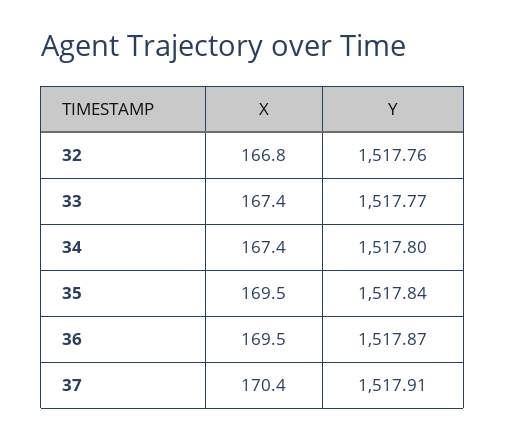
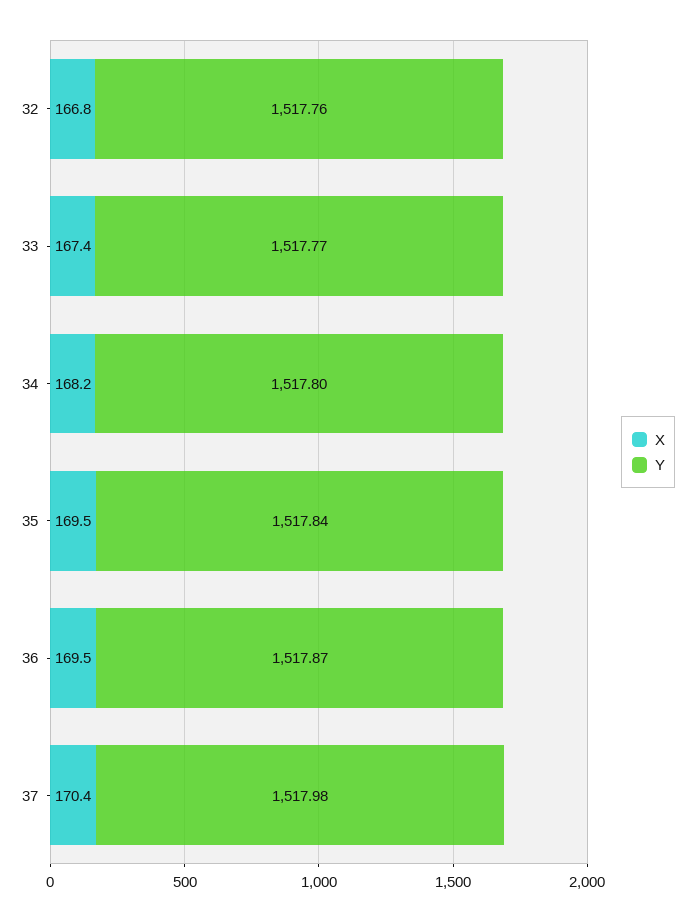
  {
    "X": {
      "32": 166.8,
      "33": 167.4,
-     "34": 167.4,
+     "34": 168.2,
      "35": 169.5,
      "36": 169.5,
      "37": 170.4
    },
    "Y": {
      "32": 1517.76,
      "33": 1517.77,
      "34": 1517.8,
      "35": 1517.84,
      "36": 1517.87,
-     "37": 1517.91
+     "37": 1517.98
    }
  }

